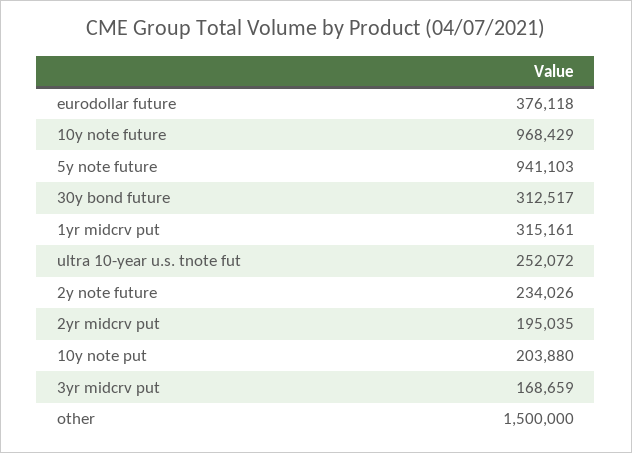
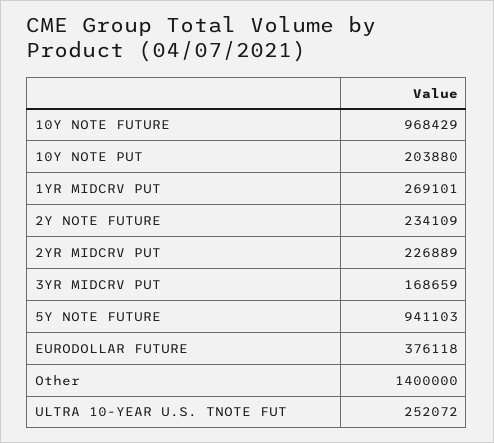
  {
    "eurodollar future": 376118,
    "10y note future": 968429,
    "5y note future": 941103,
-   "30y bond future": 312517,
-   "1yr midcrv put": 315161,
+   "1yr midcrv put": 269101,
    "ultra 10-year u.s. tnote fut": 252072,
-   "2y note future": 234026,
+   "2y note future": 234109,
-   "2yr midcrv put": 195035,
+   "2yr midcrv put": 226889,
    "10y note put": 203880,
    "3yr midcrv put": 168659,
-   "other": 1500000
+   "other": 1400000
  }

